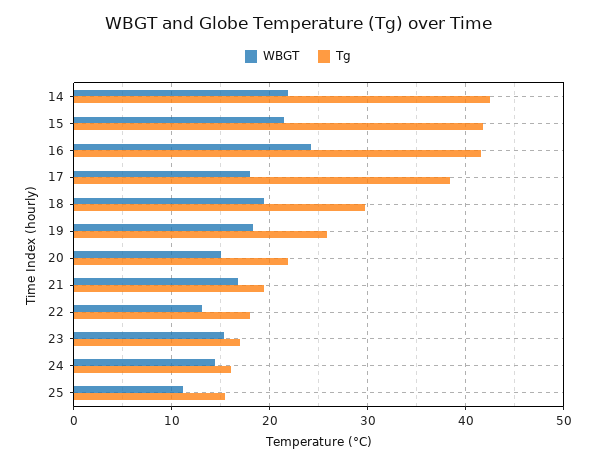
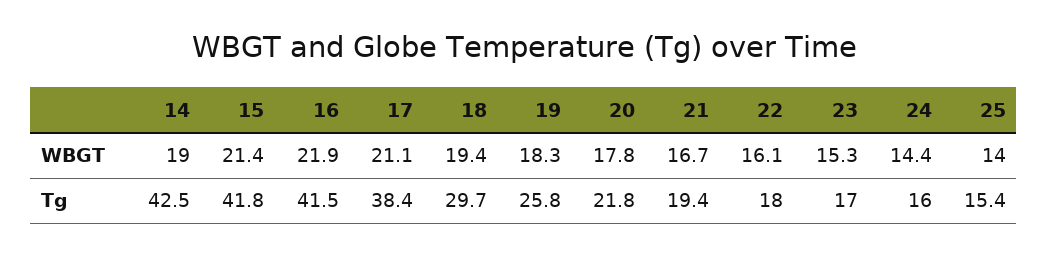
  {
    "WBGT": {
-     "14": 22,
+     "14": 19,
      "15": 21.4,
-     "16": 24,
+     "16": 21.9,
-     "17": 18,
+     "17": 21.1,
      "18": 19.4,
      "19": 18.3,
-     "20": 15,
+     "20": 17.8,
      "21": 16.7,
-     "22": 13,
+     "22": 16.1,
      "23": 15.3,
      "24": 14.4,
-     "25": 11
+     "25": 14
    },
    "Tg": {
      "14": 42.5,
      "15": 41.8,
      "16": 41.5,
      "17": 38.4,
      "18": 29.7,
      "19": 25.8,
      "20": 21.8,
      "21": 19.4,
      "22": 18,
      "23": 17,
      "24": 16,
      "25": 15.4
    }
  }

